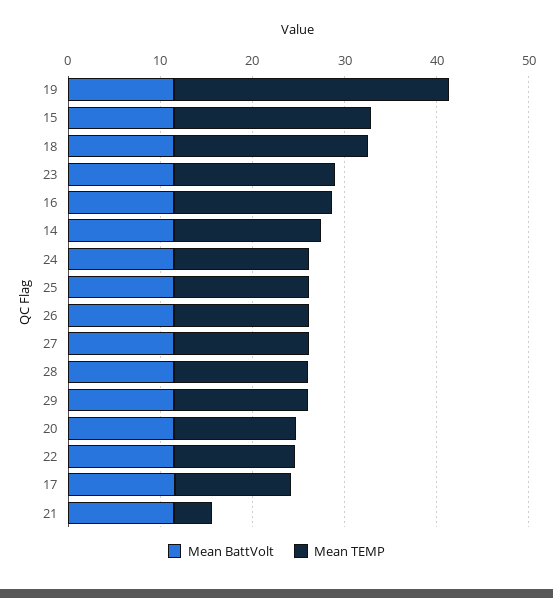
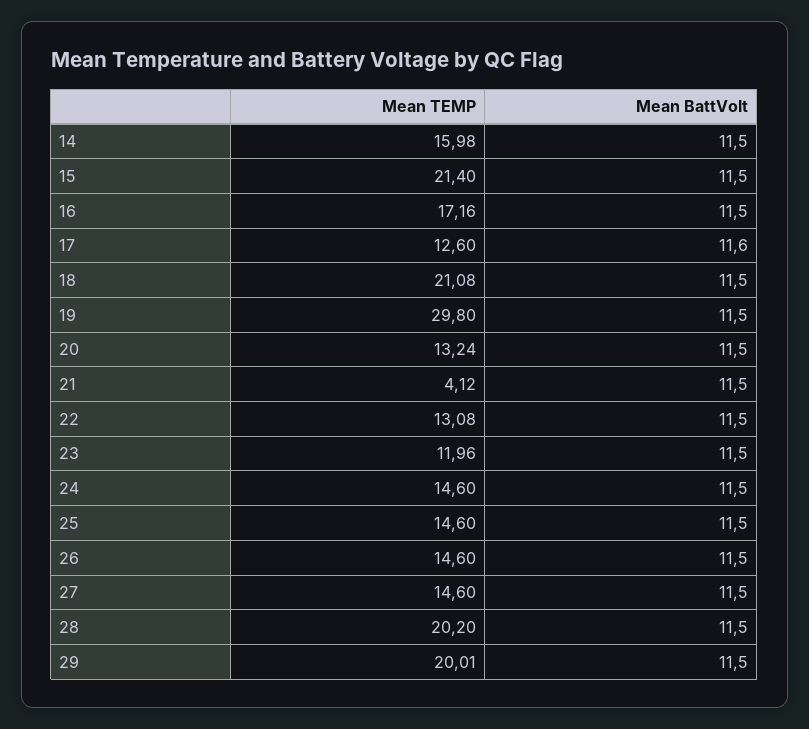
  {
    "Mean BattVolt": {
      "19": 11.5,
      "15": 11.5,
      "18": 11.5,
      "23": 11.5,
      "16": 11.5,
      "14": 11.5,
      "24": 11.5,
      "25": 11.5,
      "26": 11.5,
      "27": 11.5,
      "28": 11.5,
      "29": 11.5,
      "20": 11.5,
      "22": 11.5,
      "17": 11.6,
      "21": 11.5
    },
    "Mean TEMP": {
      "19": 29.8,
      "15": 21.4,
      "18": 21.08,
-     "23": 18,
+     "23": 11.96,
      "16": 17.16,
      "14": 15.98,
      "24": 14.6,
      "25": 14.6,
      "26": 14.6,
      "27": 14.6,
-     "28": 14,
+     "28": 20.2,
-     "29": 14,
+     "29": 20.01,
      "20": 13.24,
      "22": 13.08,
      "17": 12.6,
      "21": 4.12
    }
  }

